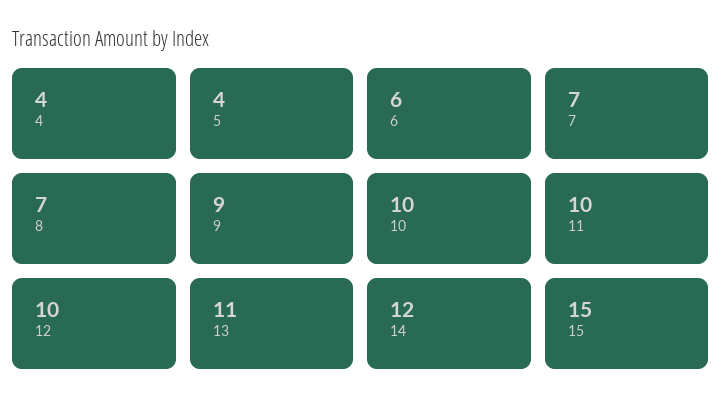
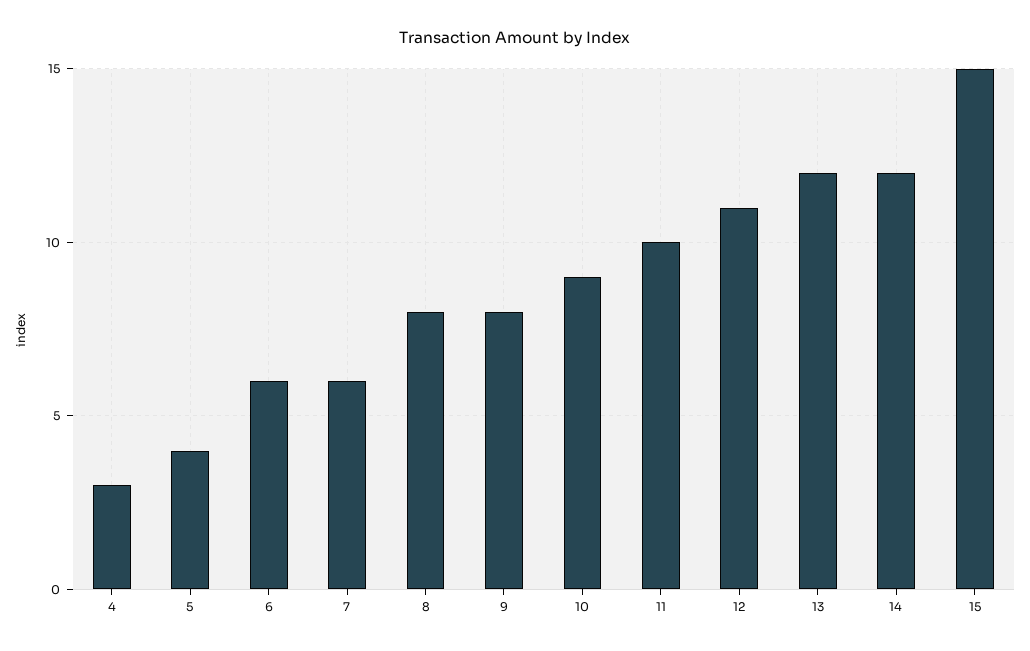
  {
-   "4": 4,
+   "4": 3,
    "5": 4,
    "6": 6,
-   "7": 7,
+   "7": 6,
-   "8": 7,
+   "8": 8,
-   "9": 9,
+   "9": 8,
-   "10": 10,
+   "10": 9,
    "11": 10,
-   "12": 10,
+   "12": 11,
-   "13": 11,
+   "13": 12,
    "14": 12,
    "15": 15
  }

